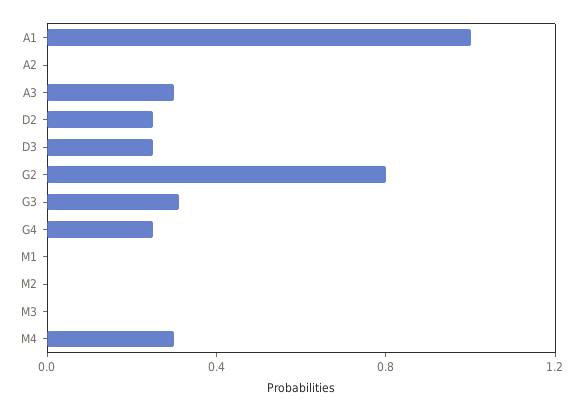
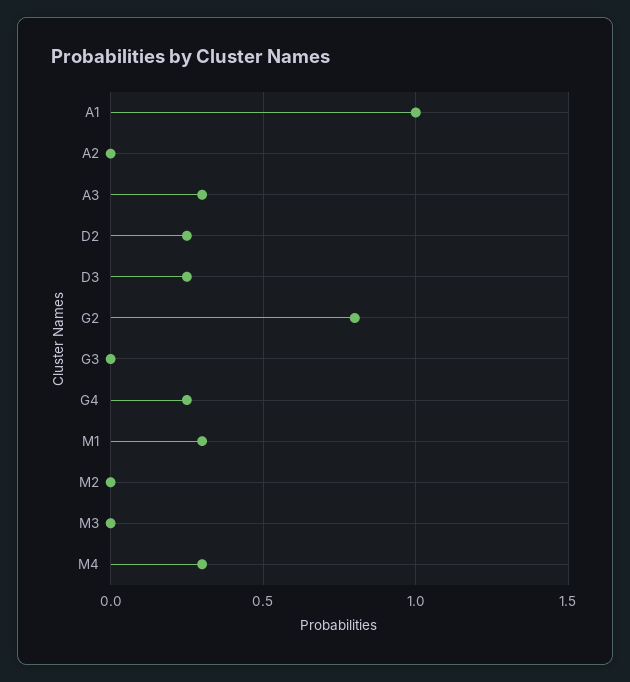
  {
    "A1": 1,
    "A2": 0,
    "A3": 0.3,
    "D2": 0.25,
    "D3": 0.25,
    "G2": 0.8,
-   "G3": 0.3,
+   "G3": 0,
    "G4": 0.25,
-   "M1": 0,
+   "M1": 0.3,
    "M2": 0,
    "M3": 0,
    "M4": 0.3
  }

